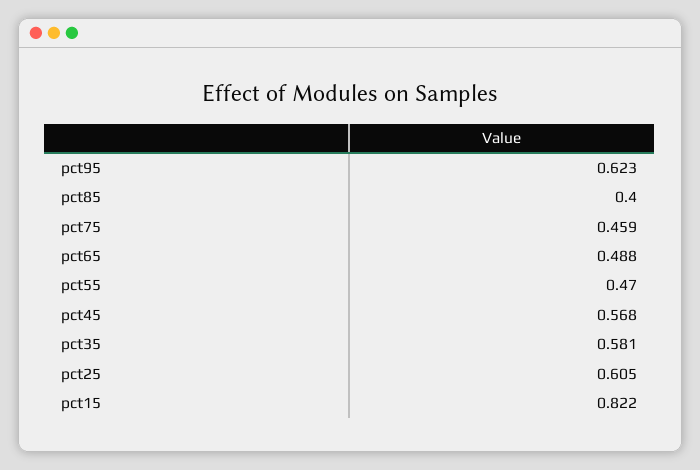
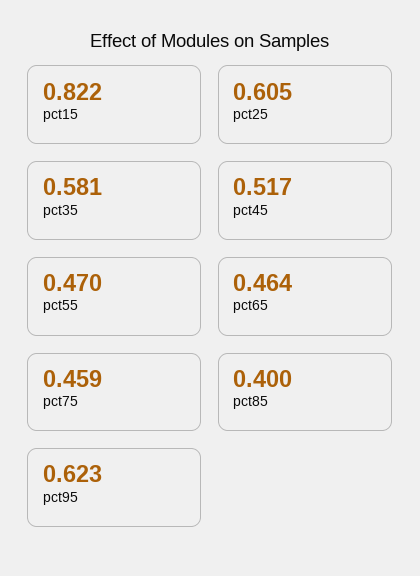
  {
    "pct95": 0.623,
    "pct85": 0.4,
    "pct75": 0.459,
-   "pct65": 0.488,
+   "pct65": 0.464,
    "pct55": 0.47,
-   "pct45": 0.568,
+   "pct45": 0.517,
    "pct35": 0.581,
    "pct25": 0.605,
    "pct15": 0.822
  }

